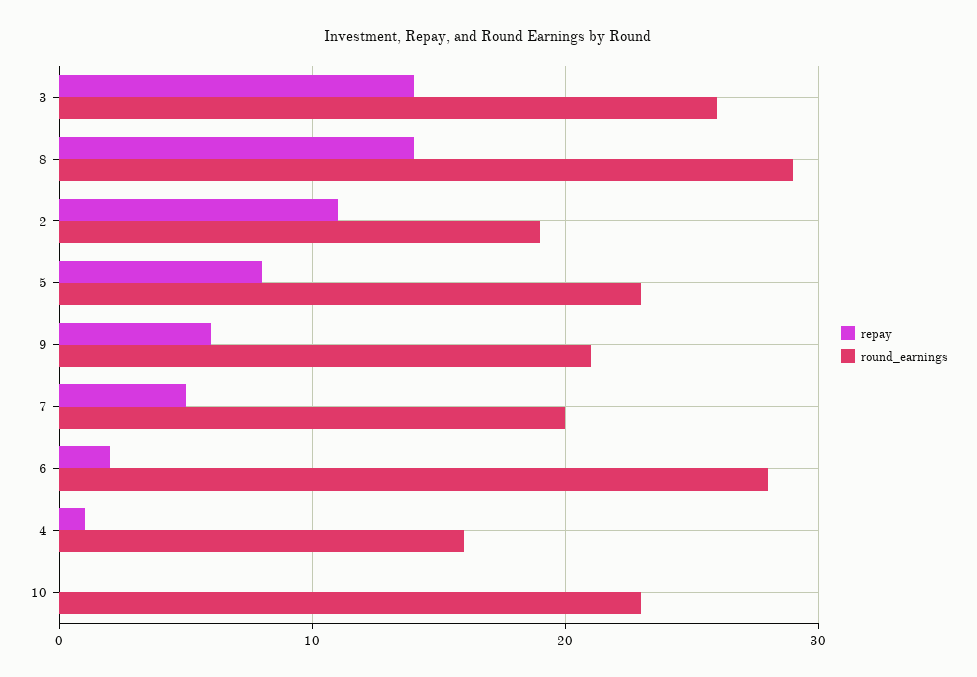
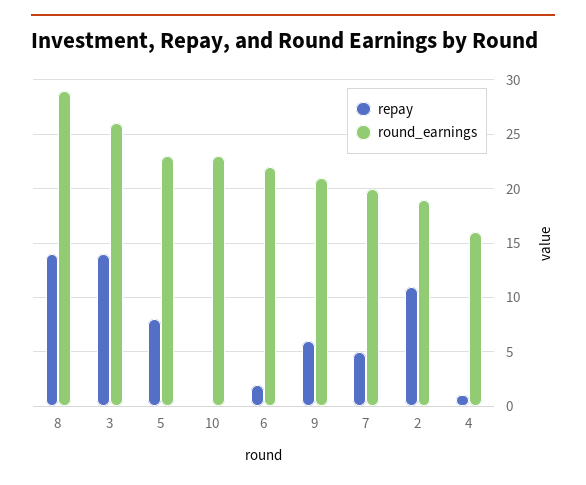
  {
    "repay": {
      "3": 14,
      "8": 14,
      "2": 11,
      "5": 8,
      "9": 6,
      "7": 5,
      "6": 2,
      "4": 1,
      "10": 0
    },
    "round_earnings": {
      "3": 26,
      "8": 29,
      "2": 19,
      "5": 23,
      "9": 21,
      "7": 20,
-     "6": 28,
+     "6": 22,
      "4": 16,
      "10": 23
    }
  }

